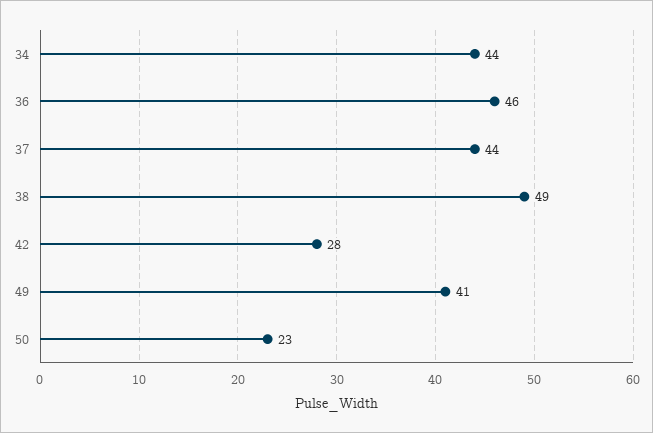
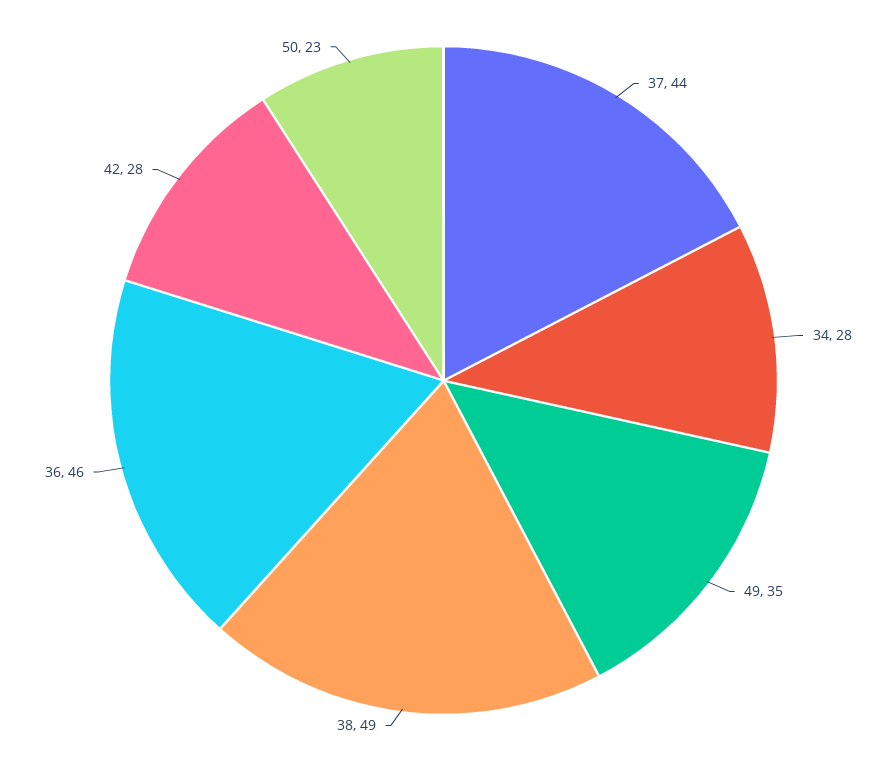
  {
-   "34": 44,
+   "34": 28,
    "36": 46,
    "37": 44,
    "38": 49,
    "42": 28,
-   "49": 41,
+   "49": 35,
    "50": 23
  }

